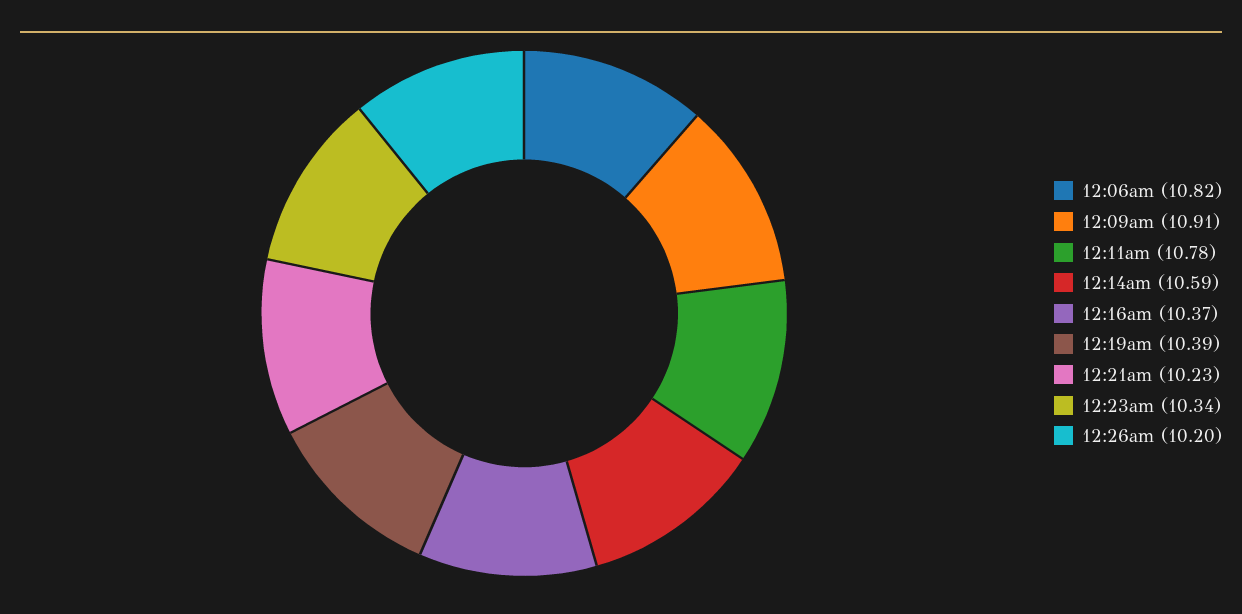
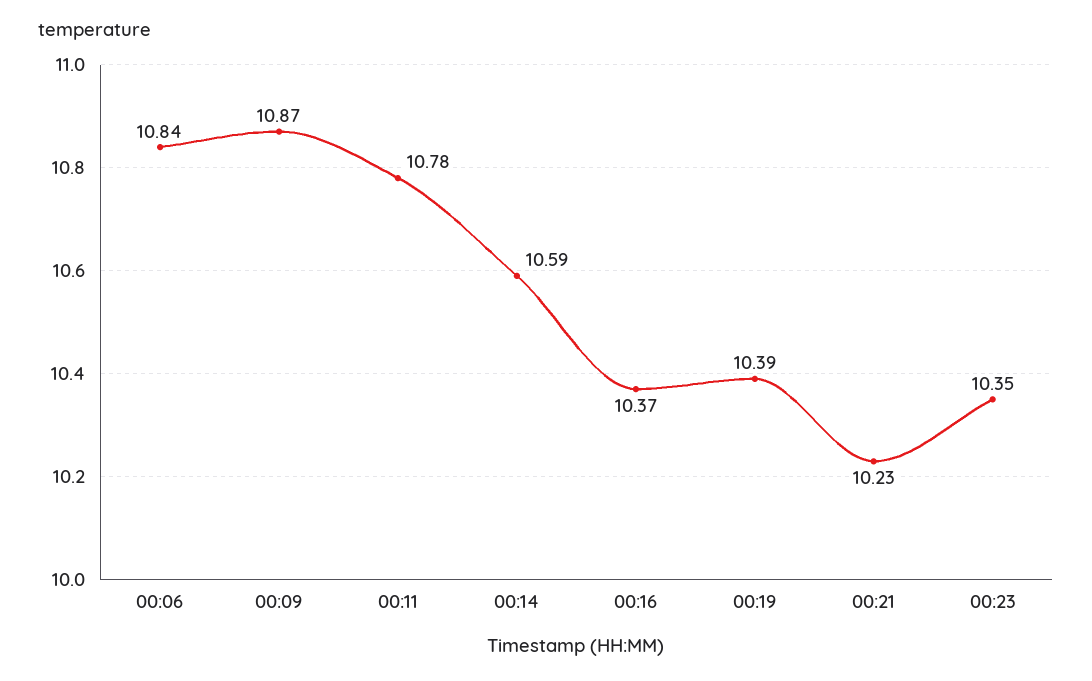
  {
-   "12:06am": 10.82,
+   "12:06am": 10.84,
-   "12:09am": 10.91,
+   "12:09am": 10.87,
    "12:11am": 10.78,
    "12:14am": 10.59,
    "12:16am": 10.37,
    "12:19am": 10.39,
    "12:21am": 10.23,
-   "12:23am": 10.34,
+   "12:23am": 10.35
-   "12:26am": 10.2
  }

